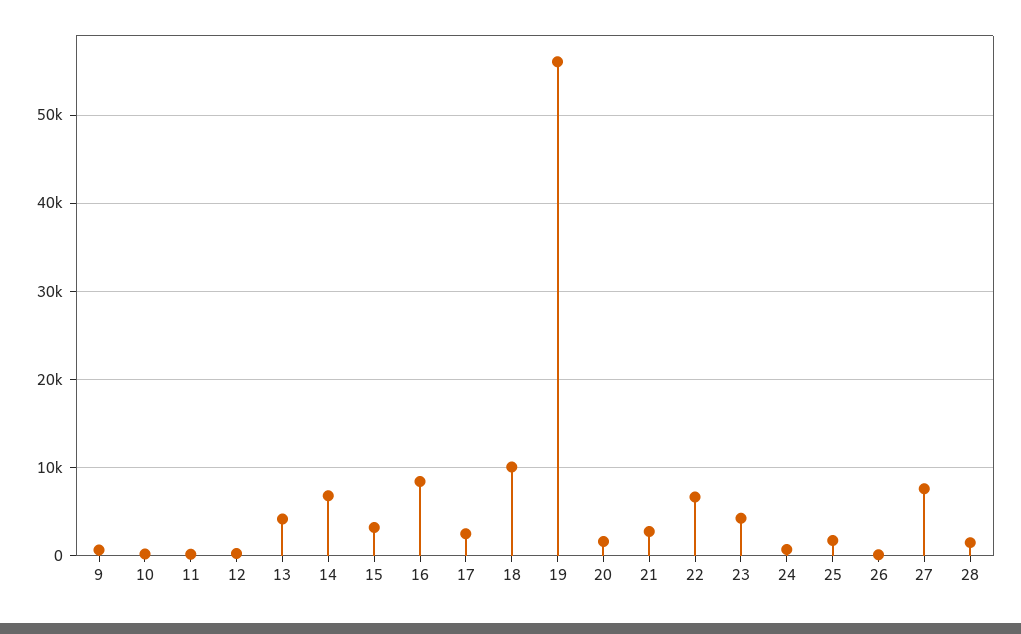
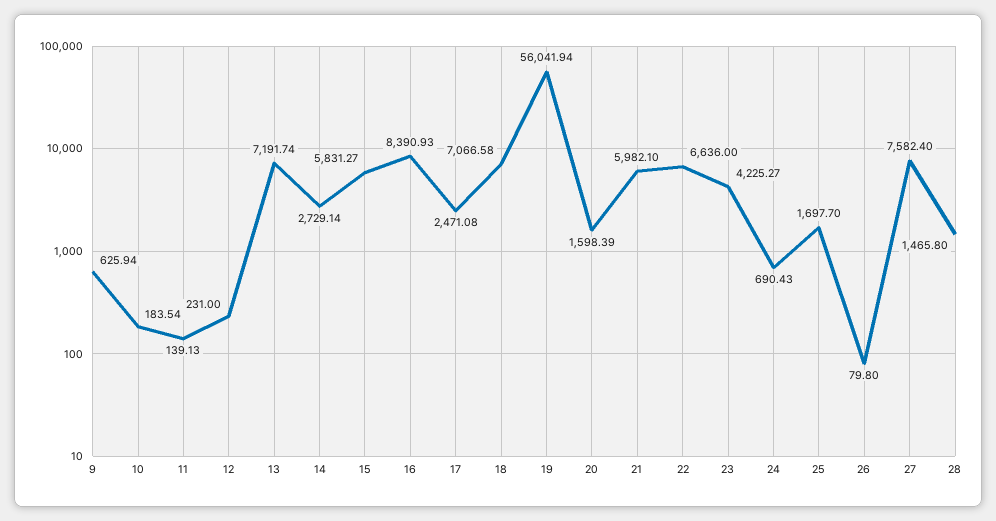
  {
    "9": 625.94,
    "10": 183.54,
    "11": 139.13,
    "12": 231,
-   "13": 4000,
+   "13": 7191.74,
-   "14": 7000,
+   "14": 2729.14,
-   "15": 3000,
+   "15": 5831.27,
    "16": 8390.93,
    "17": 2471.08,
-   "18": 10000,
+   "18": 7066.58,
    "19": 56041.94,
    "20": 1598.39,
-   "21": 3000,
+   "21": 5982.1,
    "22": 6636,
    "23": 4225.27,
    "24": 690.43,
    "25": 1697.7,
    "26": 79.8,
    "27": 7582.4,
    "28": 1465.8
  }

